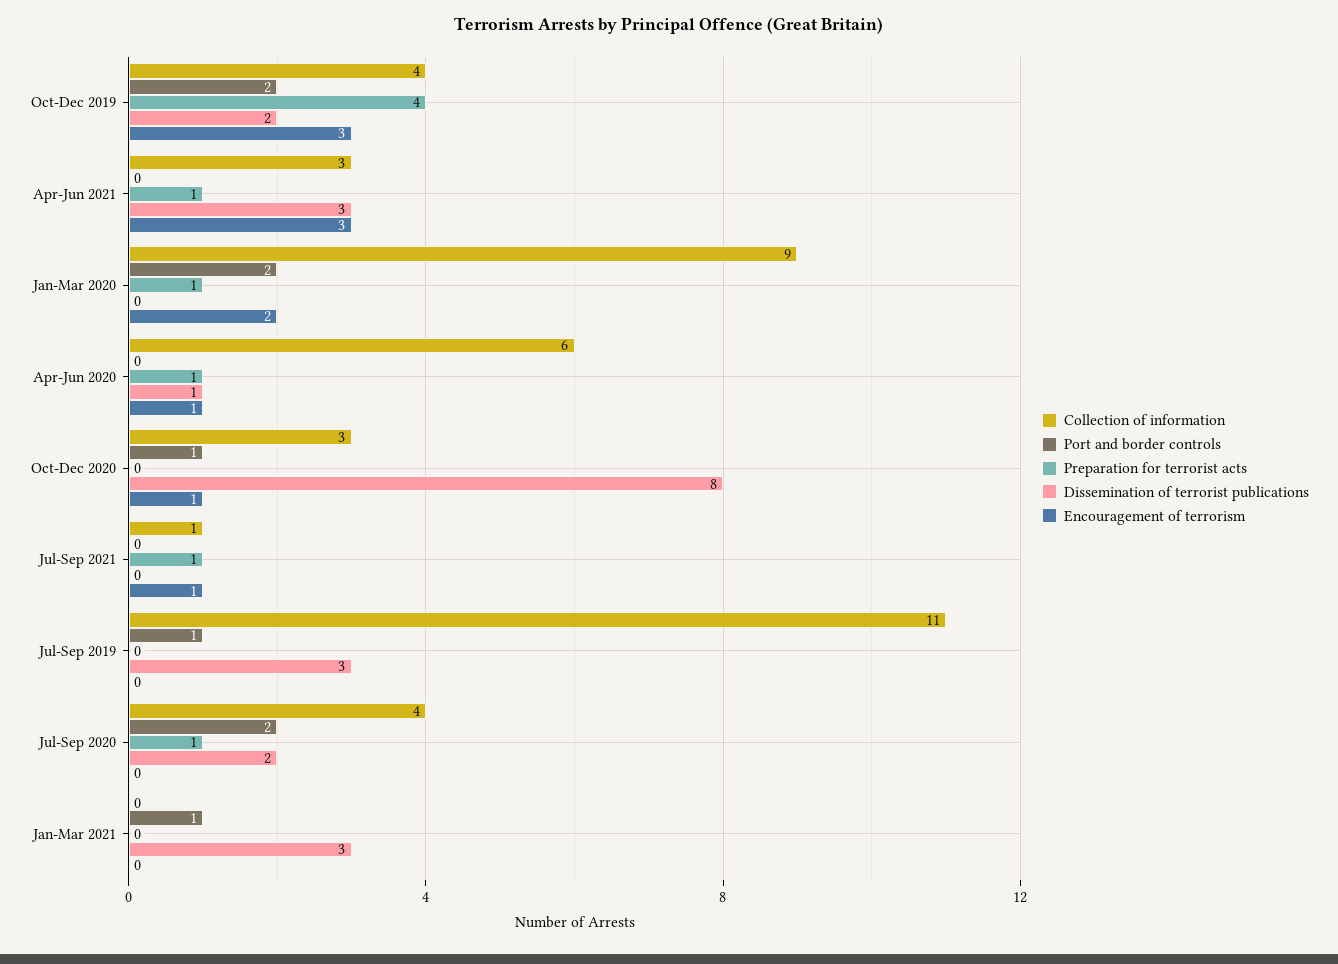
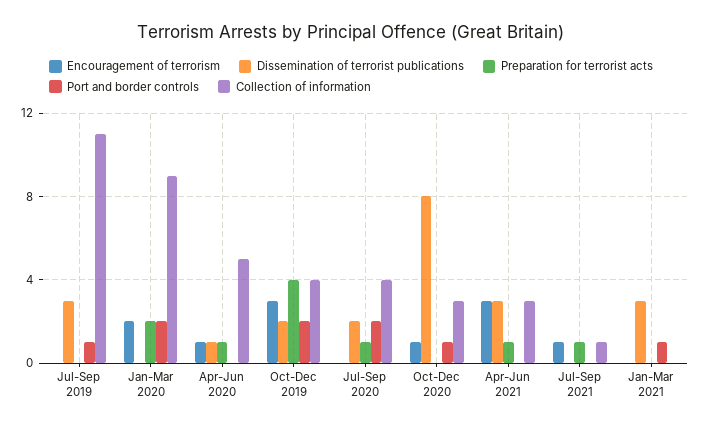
  {
    "Collection of information": {
      "Oct-Dec 2019": 4,
      "Apr-Jun 2021": 3,
      "Jan-Mar 2020": 9,
-     "Apr-Jun 2020": 6,
+     "Apr-Jun 2020": 5,
      "Oct-Dec 2020": 3,
      "Jul-Sep 2021": 1,
      "Jul-Sep 2019": 11,
      "Jul-Sep 2020": 4,
      "Jan-Mar 2021": 0
    },
    "Port and border controls": {
      "Oct-Dec 2019": 2,
      "Apr-Jun 2021": 0,
      "Jan-Mar 2020": 2,
      "Apr-Jun 2020": 0,
      "Oct-Dec 2020": 1,
      "Jul-Sep 2021": 0,
      "Jul-Sep 2019": 1,
      "Jul-Sep 2020": 2,
      "Jan-Mar 2021": 1
    },
    "Preparation for terrorist acts": {
      "Oct-Dec 2019": 4,
      "Apr-Jun 2021": 1,
-     "Jan-Mar 2020": 1,
+     "Jan-Mar 2020": 2,
      "Apr-Jun 2020": 1,
      "Oct-Dec 2020": 0,
      "Jul-Sep 2021": 1,
      "Jul-Sep 2019": 0,
      "Jul-Sep 2020": 1,
      "Jan-Mar 2021": 0
    },
    "Dissemination of terrorist publications": {
      "Oct-Dec 2019": 2,
      "Apr-Jun 2021": 3,
      "Jan-Mar 2020": 0,
      "Apr-Jun 2020": 1,
      "Oct-Dec 2020": 8,
      "Jul-Sep 2021": 0,
      "Jul-Sep 2019": 3,
      "Jul-Sep 2020": 2,
      "Jan-Mar 2021": 3
    },
    "Encouragement of terrorism": {
      "Oct-Dec 2019": 3,
      "Apr-Jun 2021": 3,
      "Jan-Mar 2020": 2,
      "Apr-Jun 2020": 1,
      "Oct-Dec 2020": 1,
      "Jul-Sep 2021": 1,
      "Jul-Sep 2019": 0,
      "Jul-Sep 2020": 0,
      "Jan-Mar 2021": 0
    }
  }

